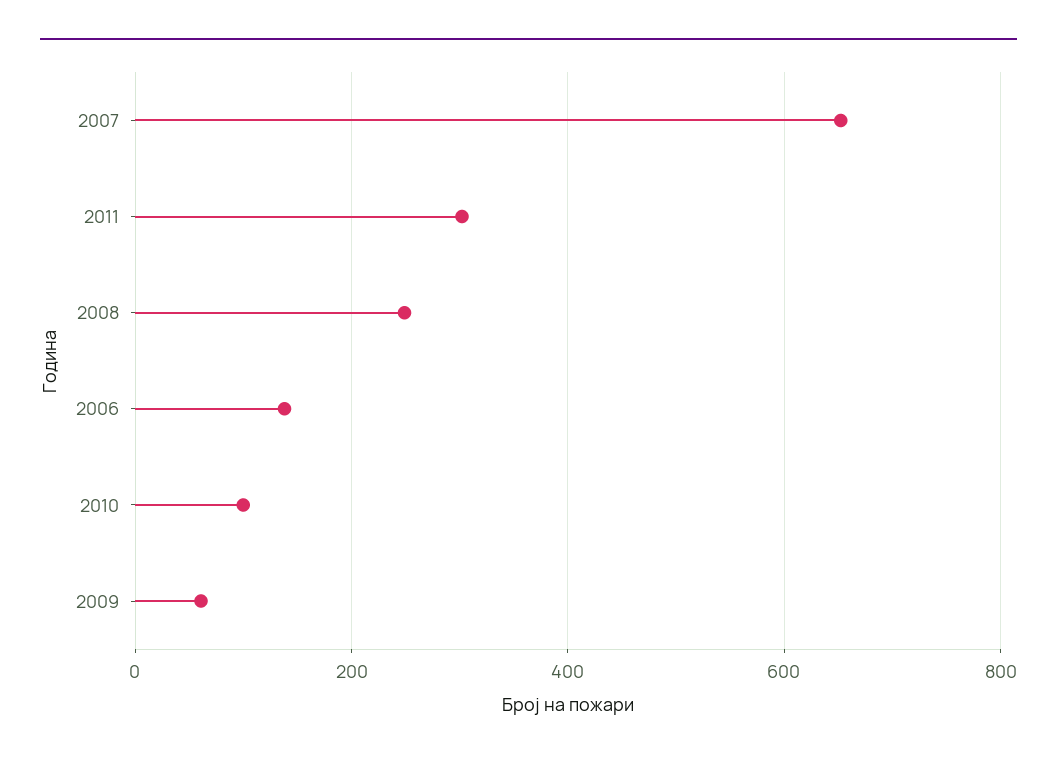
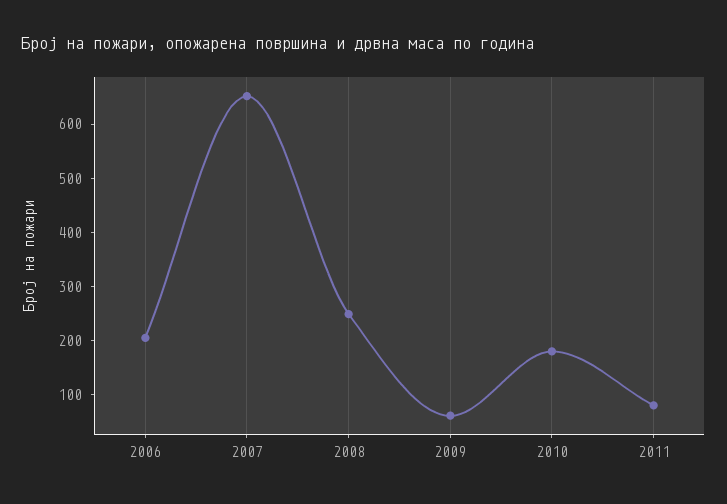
  {
    "2007": 660,
-   "2011": 300,
+   "2011": 80,
    "2008": 240,
-   "2006": 140,
+   "2006": 200,
-   "2010": 100,
+   "2010": 180,
    "2009": 60
  }

